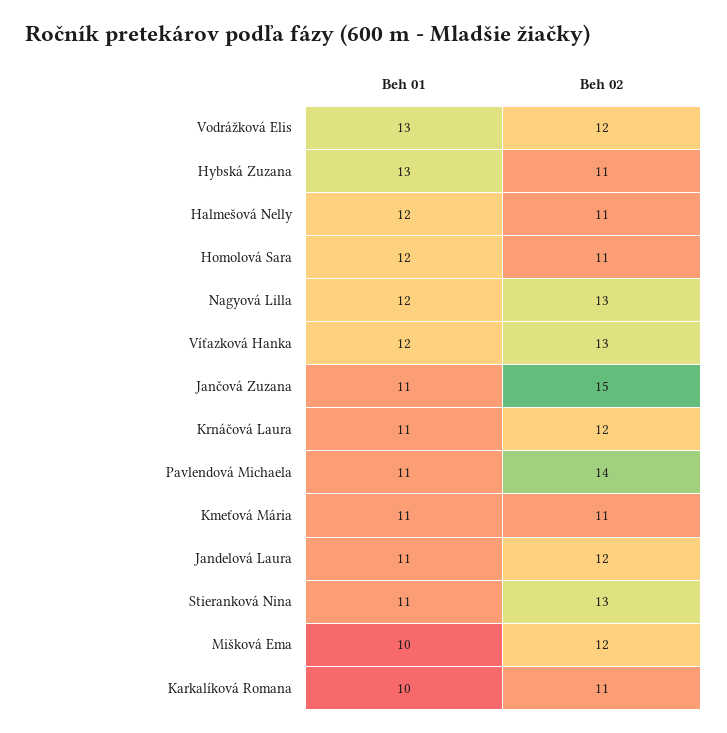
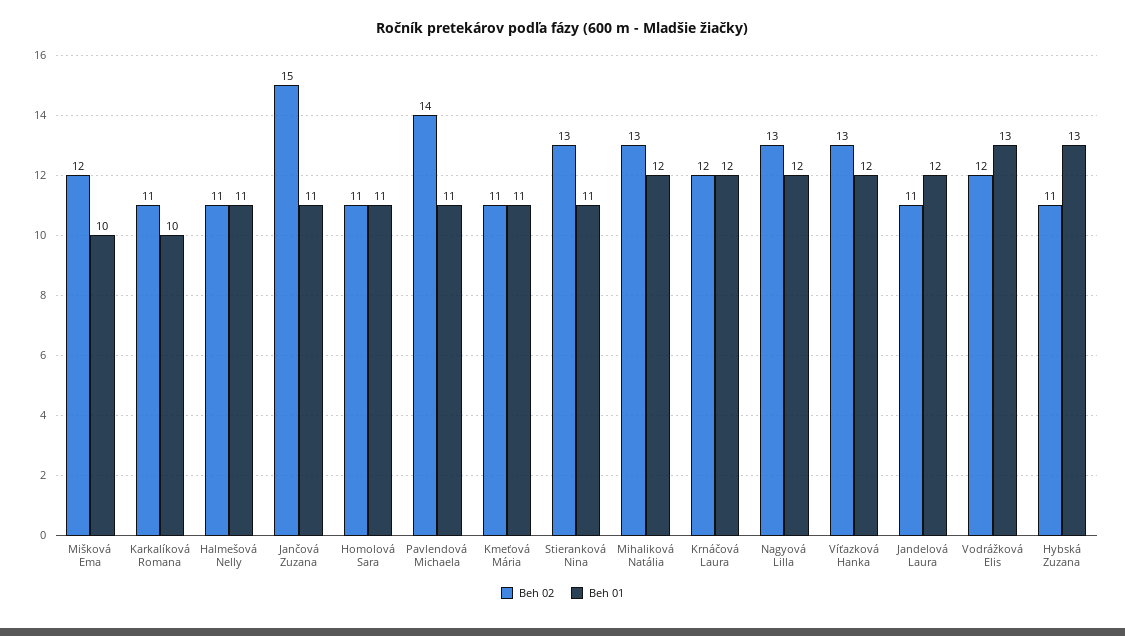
  {
    "Beh 01": {
      "Vodrážková Elis": 13,
      "Hybská Zuzana": 13,
-     "Halmešová Nelly": 12,
+     "Halmešová Nelly": 11,
-     "Homolová Sara": 12,
+     "Homolová Sara": 11,
      "Nagyová Lilla": 12,
      "Víťazková Hanka": 12,
      "Jančová Zuzana": 11,
-     "Krnáčová Laura": 11,
+     "Krnáčová Laura": 12,
      "Pavlendová Michaela": 11,
      "Kmeťová Mária": 11,
-     "Jandelová Laura": 11,
+     "Jandelová Laura": 12,
      "Stieranková Nina": 11,
      "Mišková Ema": 10,
-     "Karkalíková Romana": 10
+     "Karkalíková Romana": 10,
+     "Mihaliková Natália": 12
    },
    "Beh 02": {
      "Vodrážková Elis": 12,
      "Hybská Zuzana": 11,
      "Halmešová Nelly": 11,
      "Homolová Sara": 11,
      "Nagyová Lilla": 13,
      "Víťazková Hanka": 13,
      "Jančová Zuzana": 15,
      "Krnáčová Laura": 12,
      "Pavlendová Michaela": 14,
      "Kmeťová Mária": 11,
-     "Jandelová Laura": 12,
+     "Jandelová Laura": 11,
      "Stieranková Nina": 13,
      "Mišková Ema": 12,
-     "Karkalíková Romana": 11
+     "Karkalíková Romana": 11,
+     "Mihaliková Natália": 13
    }
  }

